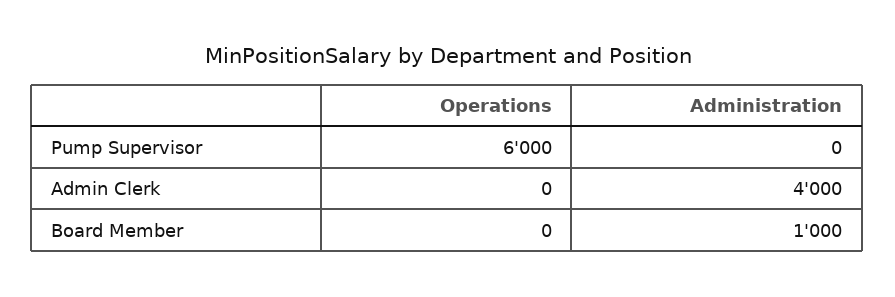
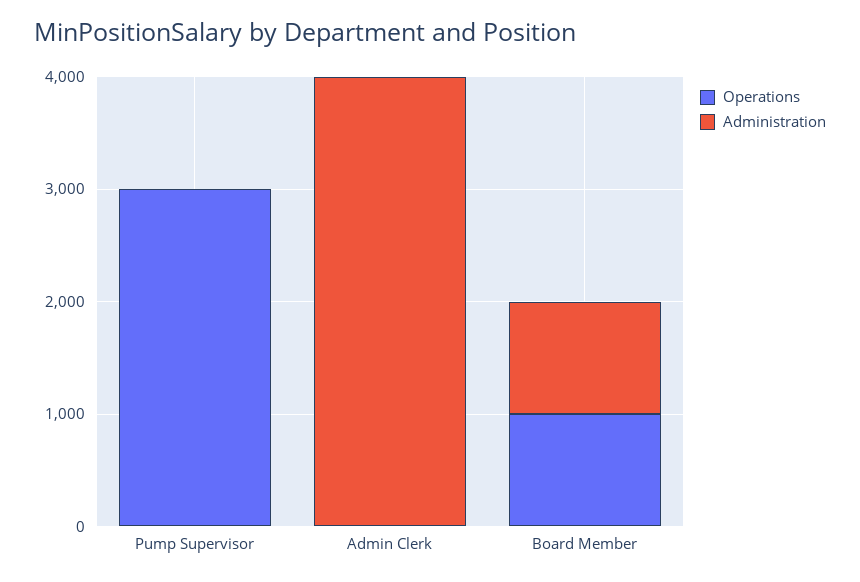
  {
    "Operations": {
-     "Pump Supervisor": 6000,
+     "Pump Supervisor": 3000,
      "Admin Clerk": 0,
-     "Board Member": 0
+     "Board Member": 1000
    },
    "Administration": {
      "Pump Supervisor": 0,
      "Admin Clerk": 4000,
      "Board Member": 1000
    }
  }

